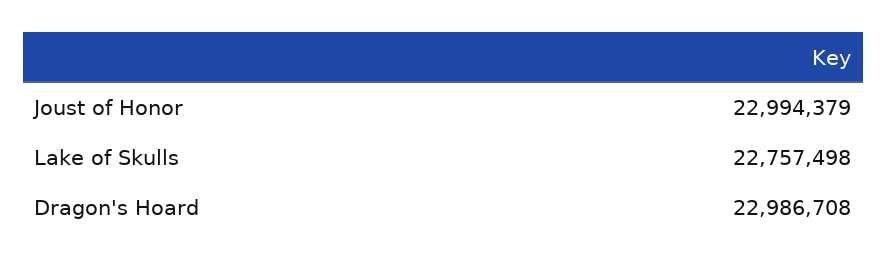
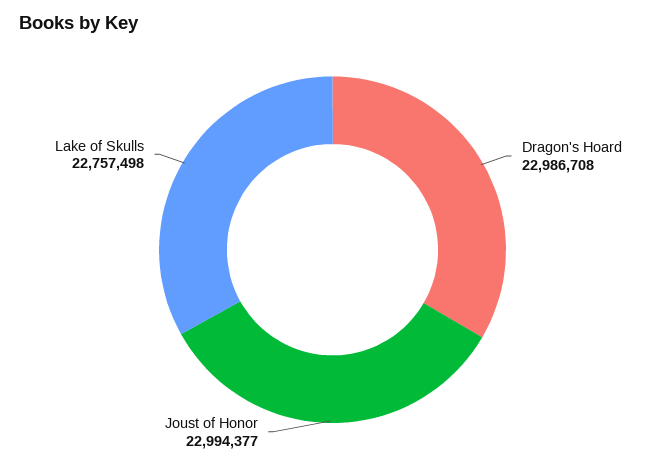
  {
-   "Joust of Honor": 22994379,
+   "Joust of Honor": 22994377,
    "Lake of Skulls": 22757498,
    "Dragon's Hoard": 22986708
  }

